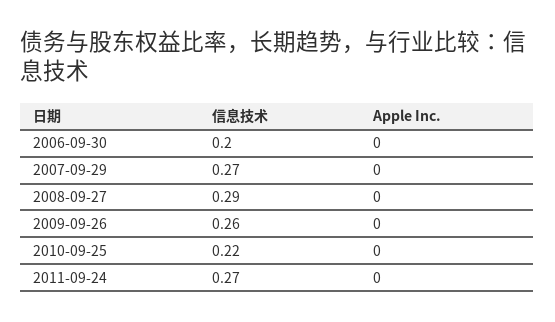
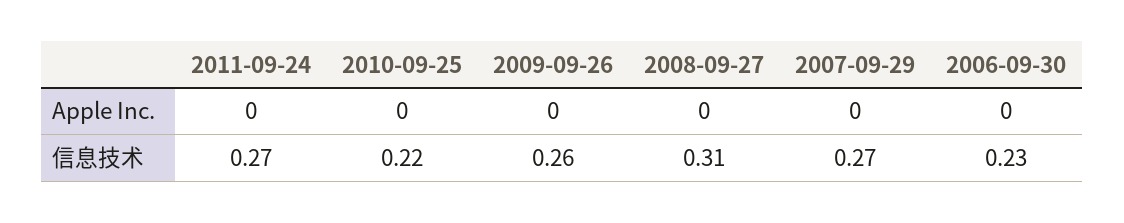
  {
    "信息技术": {
-     "2006-09-30": 0.2,
+     "2006-09-30": 0.23,
      "2007-09-29": 0.27,
-     "2008-09-27": 0.29,
+     "2008-09-27": 0.31,
      "2009-09-26": 0.26,
      "2010-09-25": 0.22,
      "2011-09-24": 0.27
    },
    "Apple Inc.": {
      "2006-09-30": 0,
      "2007-09-29": 0,
      "2008-09-27": 0,
      "2009-09-26": 0,
      "2010-09-25": 0,
      "2011-09-24": 0
    }
  }

